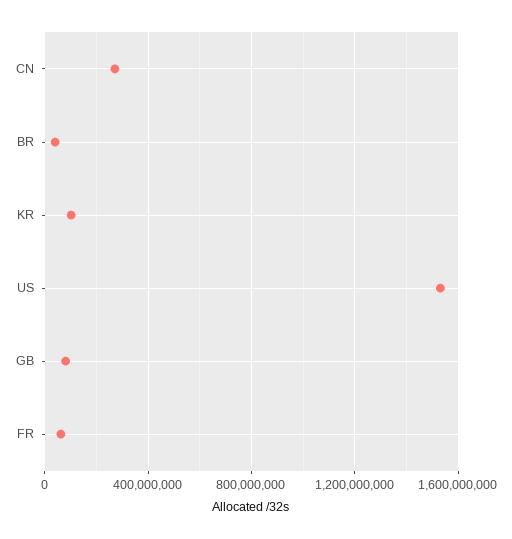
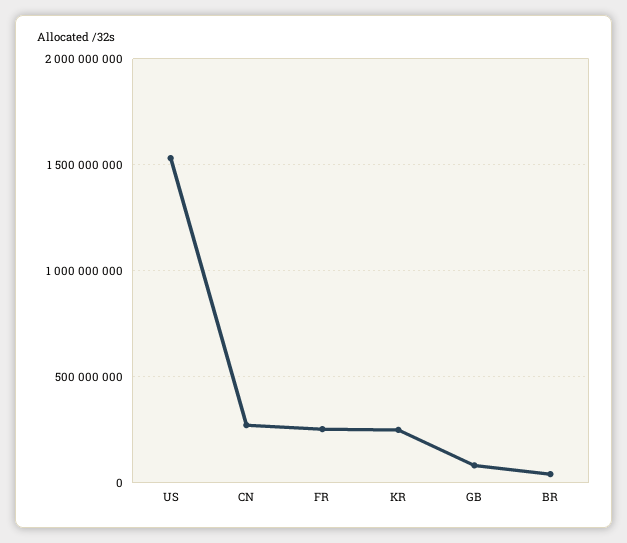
  {
    "CN": 250000000,
    "BR": 50000000,
-   "KR": 100000000,
+   "KR": 250000000,
    "US": 1550000000,
    "GB": 100000000,
-   "FR": 50000000
+   "FR": 250000000
  }

